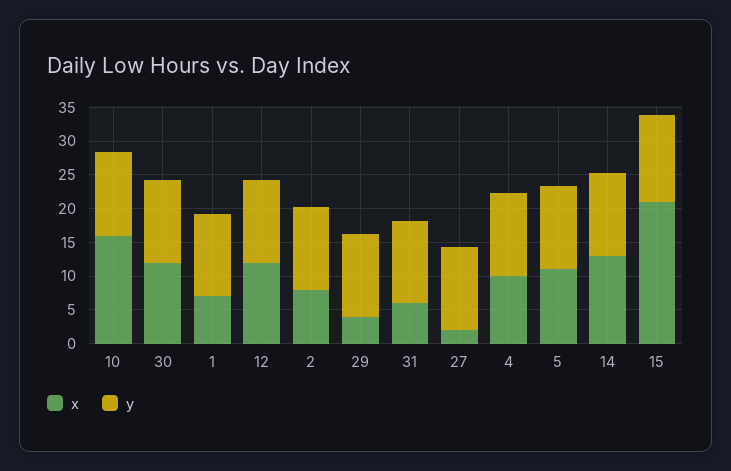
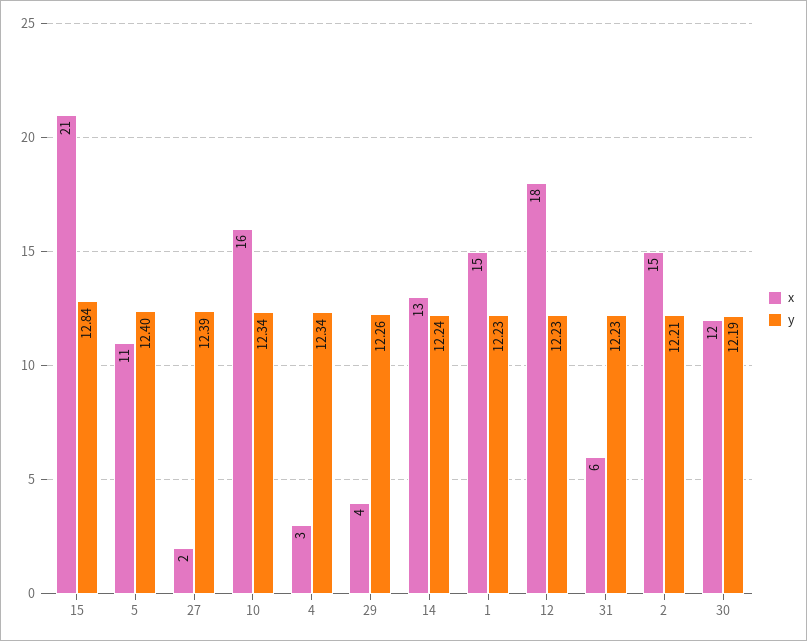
  {
    "x": {
      "10": 16,
      "30": 12,
-     "1": 7.5,
+     "1": 15,
-     "12": 12.5,
+     "12": 18,
-     "2": 7.5,
+     "2": 15,
      "29": 4,
      "31": 6,
      "27": 2,
-     "4": 10,
+     "4": 3,
      "5": 11,
      "14": 13,
      "15": 21
    },
    "y": {
      "10": 12.34,
      "30": 12.19,
      "1": 12.23,
      "12": 12.23,
      "2": 12.21,
      "29": 12.26,
      "31": 12.23,
      "27": 12.39,
      "4": 12.34,
      "5": 12.4,
      "14": 12.24,
      "15": 12.84
    }
  }

